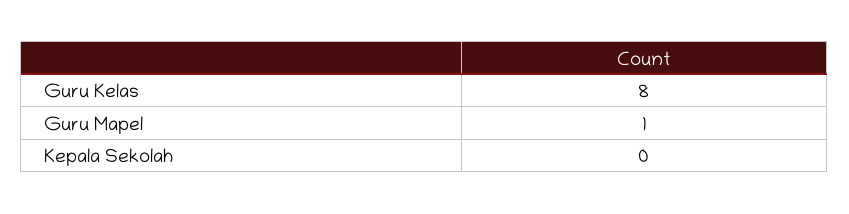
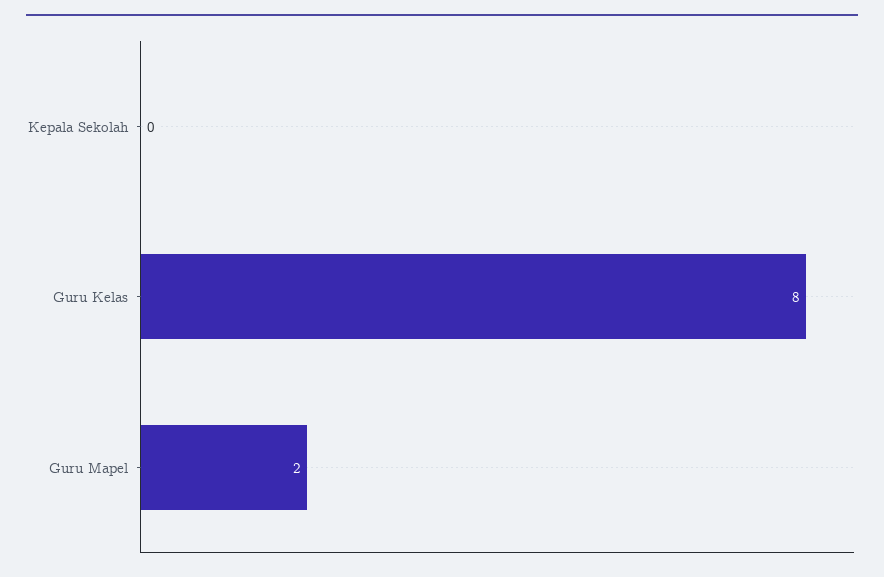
  {
    "Guru Kelas": 8,
-   "Guru Mapel": 1,
+   "Guru Mapel": 2,
    "Kepala Sekolah": 0
  }

